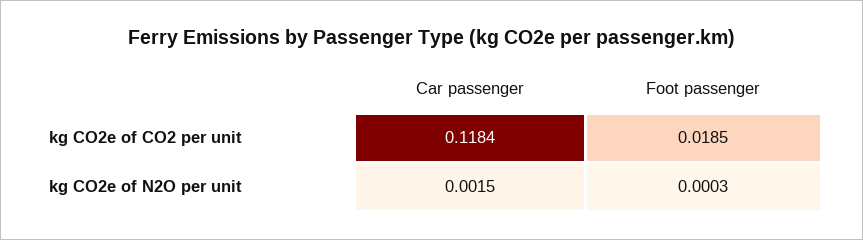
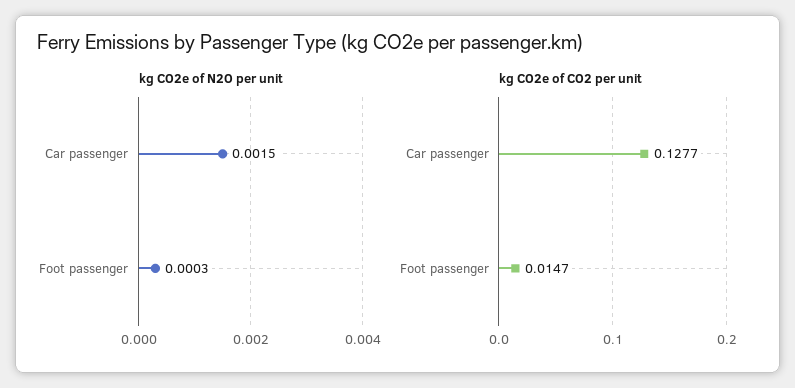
  {
    "kg CO2e of CO2 per unit": {
-     "Car passenger": 0.1184,
+     "Car passenger": 0.1277,
-     "Foot passenger": 0.0185
+     "Foot passenger": 0.0147
    },
    "kg CO2e of N2O per unit": {
      "Car passenger": 0.0015,
      "Foot passenger": 0.0003
    }
  }

